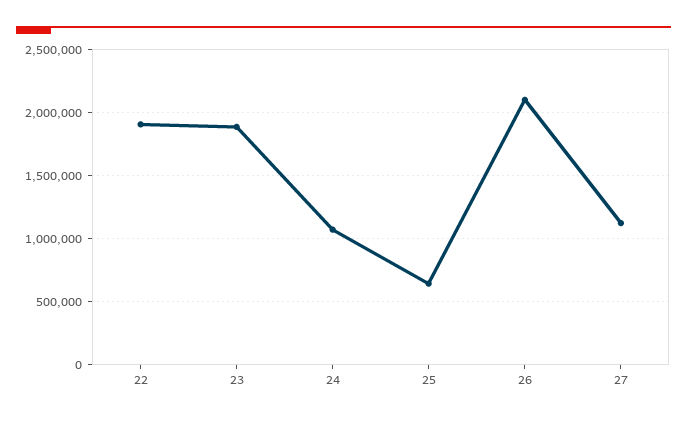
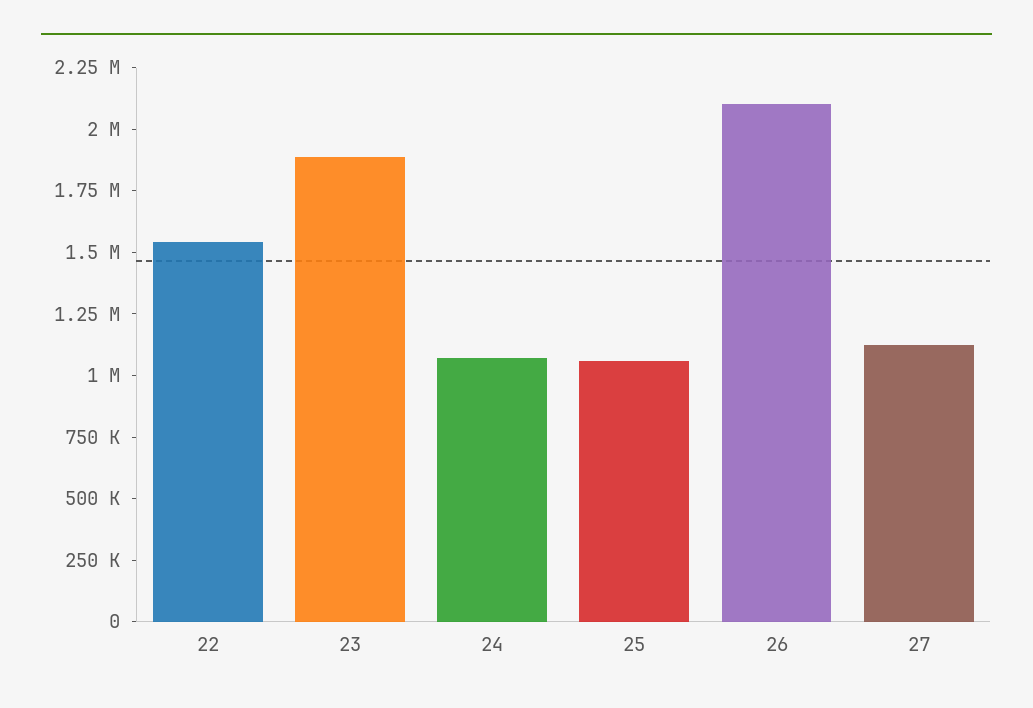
  {
-   "22": 1900000,
+   "22": 1550000,
    "23": 1900000,
    "24": 1050000,
-   "25": 650000,
+   "25": 1050000,
    "26": 2100000,
    "27": 1100000
  }

